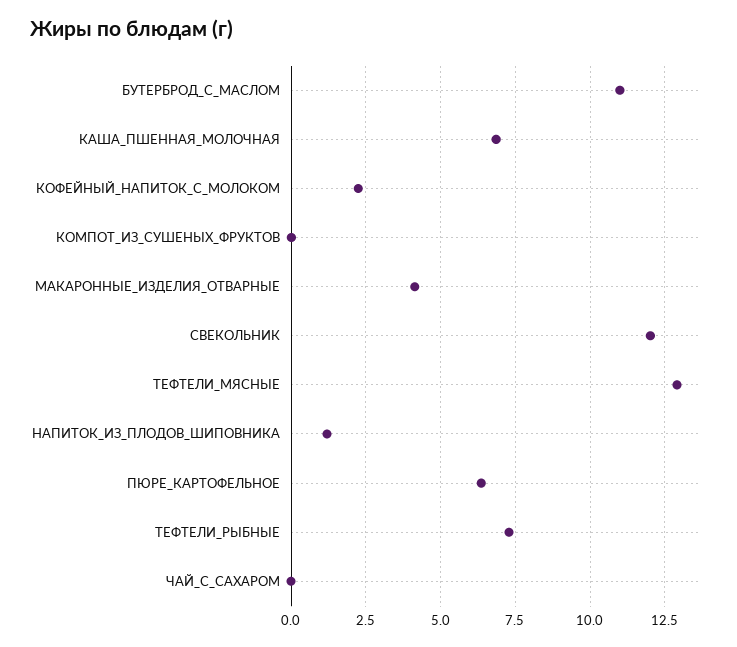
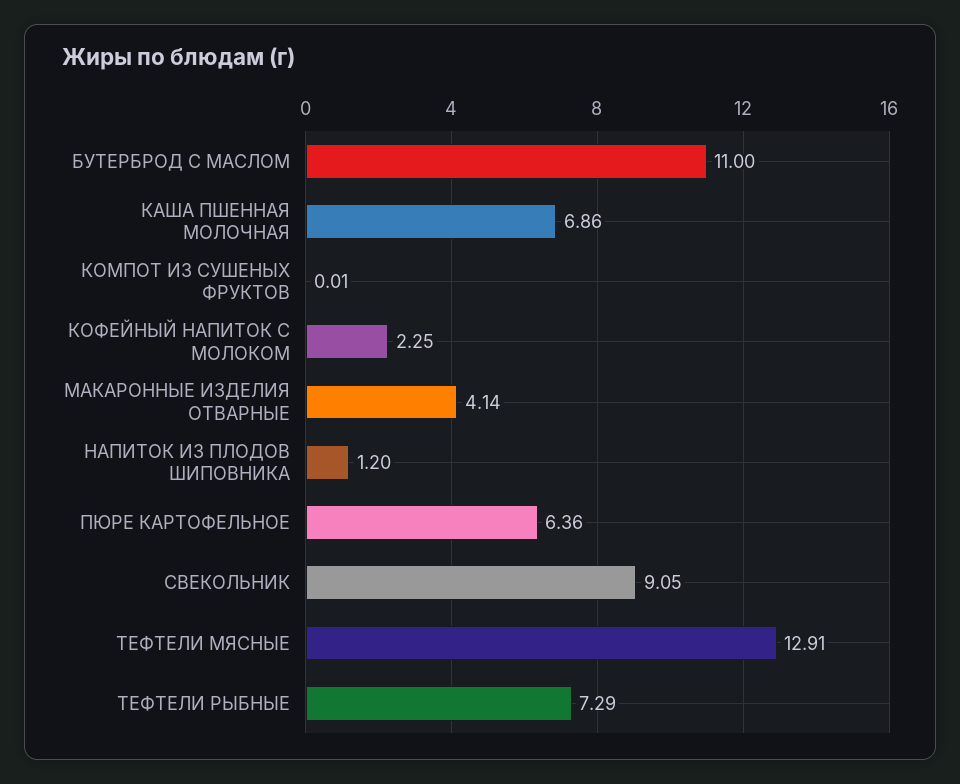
  {
    "БУТЕРБРОД_С_МАСЛОМ": 11,
    "КАША_ПШЕННАЯ_МОЛОЧНАЯ": 6.86,
    "КОФЕЙНЫЙ_НАПИТОК_С_МОЛОКОМ": 2.25,
    "КОМПОТ_ИЗ_СУШЕНЫХ_ФРУКТОВ": 0.01,
    "МАКАРОННЫЕ_ИЗДЕЛИЯ_ОТВАРНЫЕ": 4.14,
-   "СВЕКОЛЬНИК": 12,
+   "СВЕКОЛЬНИК": 9.05,
    "ТЕФТЕЛИ_МЯСНЫЕ": 12.91,
    "НАПИТОК_ИЗ_ПЛОДОВ_ШИПОВНИКА": 1.2,
    "ПЮРЕ_КАРТОФЕЛЬНОЕ": 6.36,
-   "ТЕФТЕЛИ_РЫБНЫЕ": 7.29,
+   "ТЕФТЕЛИ_РЫБНЫЕ": 7.29
-   "ЧАЙ_С_САХАРОМ": 0
  }

